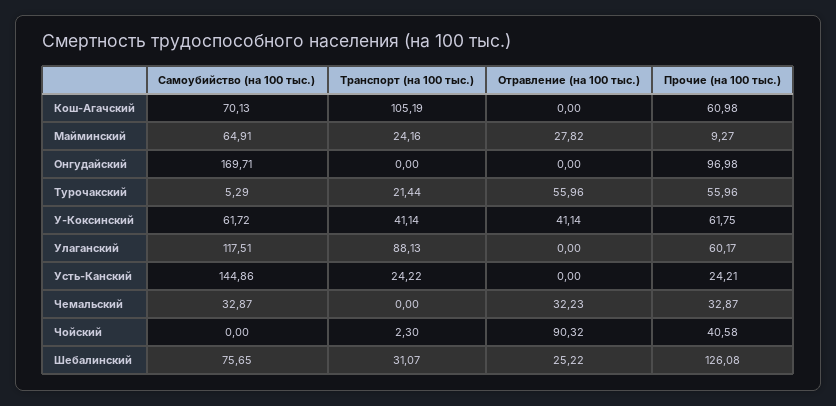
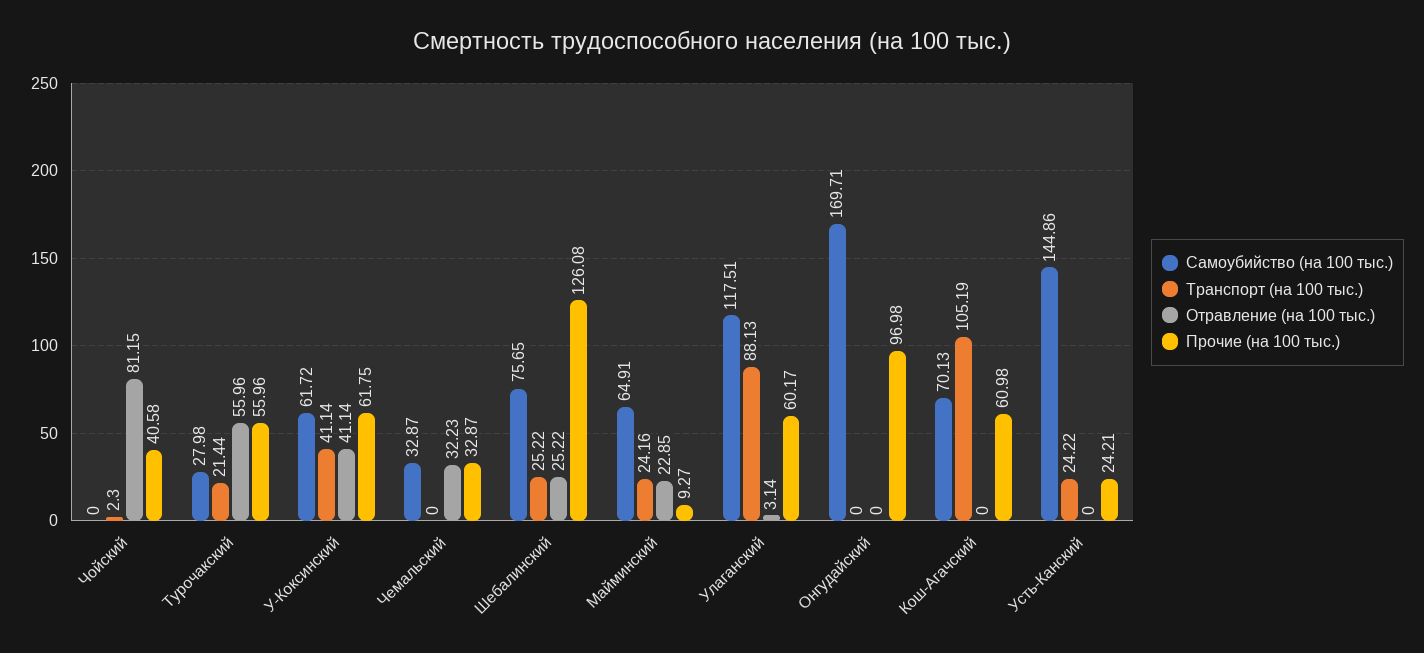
  {
    "Самоубийство (на 100 тыс.)": {
      "Кош-Агачский": 70.13,
      "Майминский": 64.91,
      "Онгудайский": 169.71,
-     "Турочакский": 5.29,
+     "Турочакский": 27.98,
      "У-Коксинский": 61.72,
      "Улаганский": 117.51,
      "Усть-Канский": 144.86,
      "Чемальский": 32.87,
      "Чойский": 0,
      "Шебалинский": 75.65
    },
    "Транспорт (на 100 тыс.)": {
      "Кош-Агачский": 105.19,
      "Майминский": 24.16,
      "Онгудайский": 0,
      "Турочакский": 21.44,
      "У-Коксинский": 41.14,
      "Улаганский": 88.13,
      "Усть-Канский": 24.22,
      "Чемальский": 0,
      "Чойский": 2.3,
-     "Шебалинский": 31.07
+     "Шебалинский": 25.22
    },
    "Отравление (на 100 тыс.)": {
      "Кош-Агачский": 0,
-     "Майминский": 27.82,
+     "Майминский": 22.85,
      "Онгудайский": 0,
      "Турочакский": 55.96,
      "У-Коксинский": 41.14,
-     "Улаганский": 0,
+     "Улаганский": 3.14,
      "Усть-Канский": 0,
      "Чемальский": 32.23,
-     "Чойский": 90.32,
+     "Чойский": 81.15,
      "Шебалинский": 25.22
    },
    "Прочие (на 100 тыс.)": {
      "Кош-Агачский": 60.98,
      "Майминский": 9.27,
      "Онгудайский": 96.98,
      "Турочакский": 55.96,
      "У-Коксинский": 61.75,
      "Улаганский": 60.17,
      "Усть-Канский": 24.21,
      "Чемальский": 32.87,
      "Чойский": 40.58,
      "Шебалинский": 126.08
    }
  }

